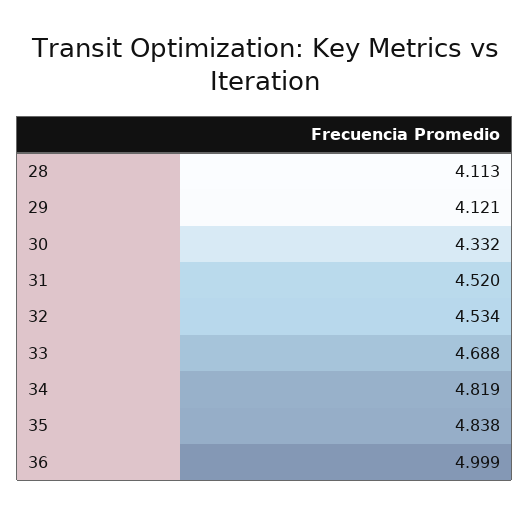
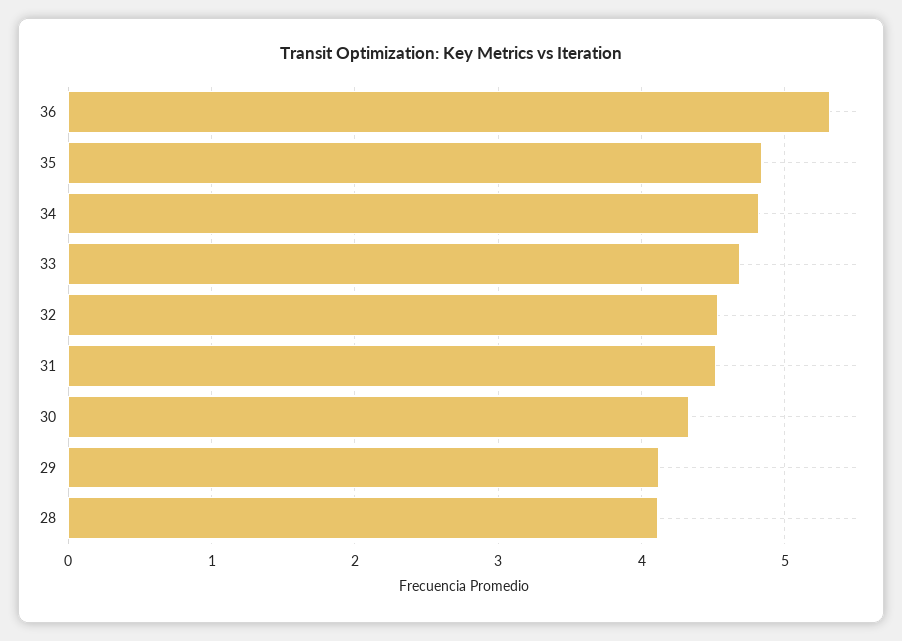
  {
    "28": 4.113,
    "29": 4.121,
    "30": 4.332,
    "31": 4.52,
    "32": 4.534,
    "33": 4.688,
    "34": 4.819,
    "35": 4.838,
-   "36": 4.999
+   "36": 5.3
  }

